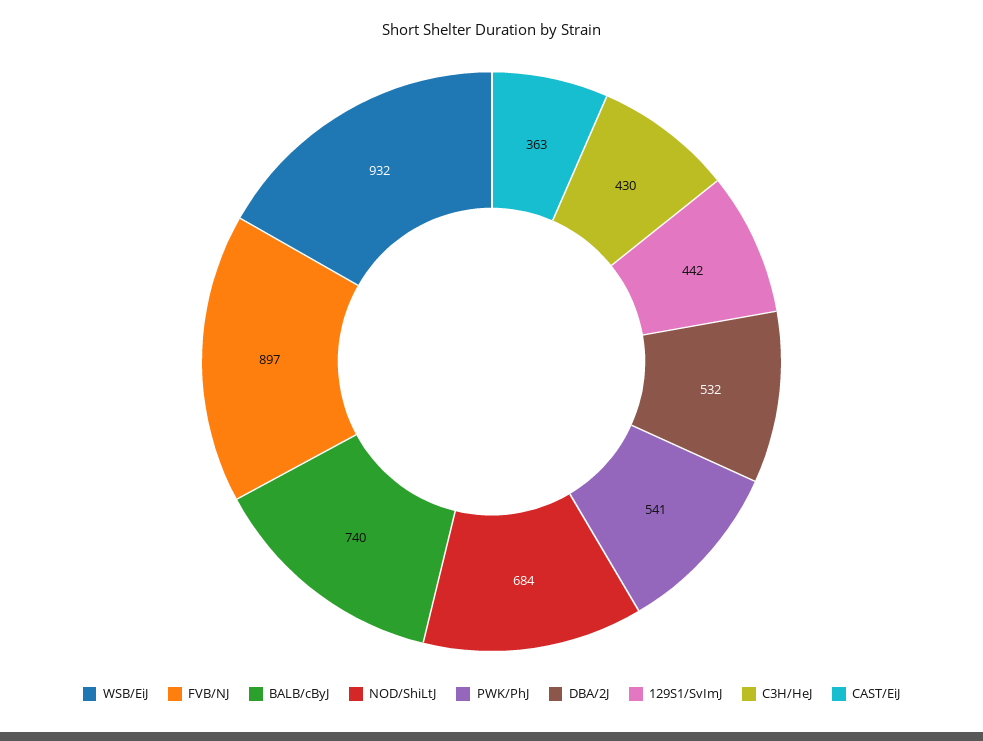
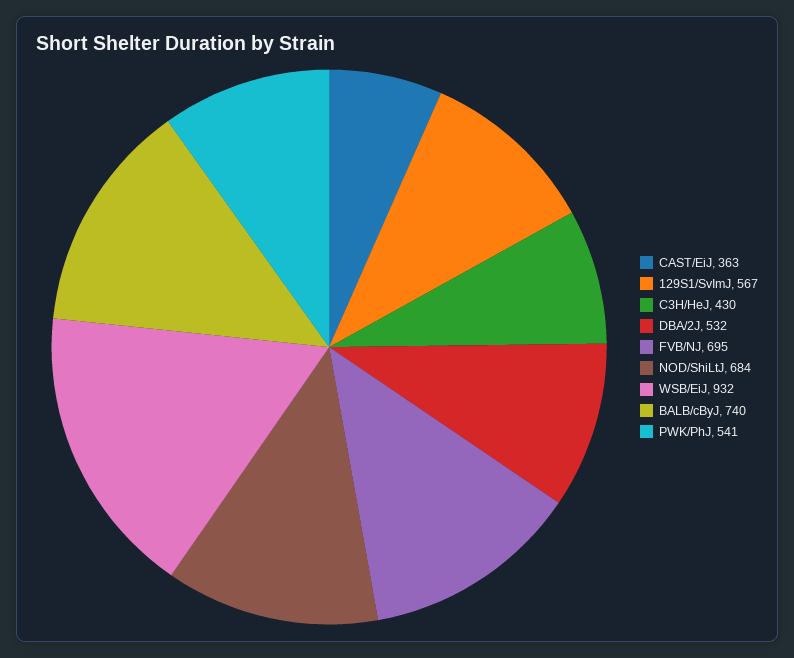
  {
    "WSB/EiJ": 932,
-   "FVB/NJ": 897,
+   "FVB/NJ": 695,
    "BALB/cByJ": 740,
    "NOD/ShiLtJ": 684,
    "PWK/PhJ": 541,
    "DBA/2J": 532,
-   "129S1/SvImJ": 442,
+   "129S1/SvImJ": 567,
    "C3H/HeJ": 430,
    "CAST/EiJ": 363
  }

